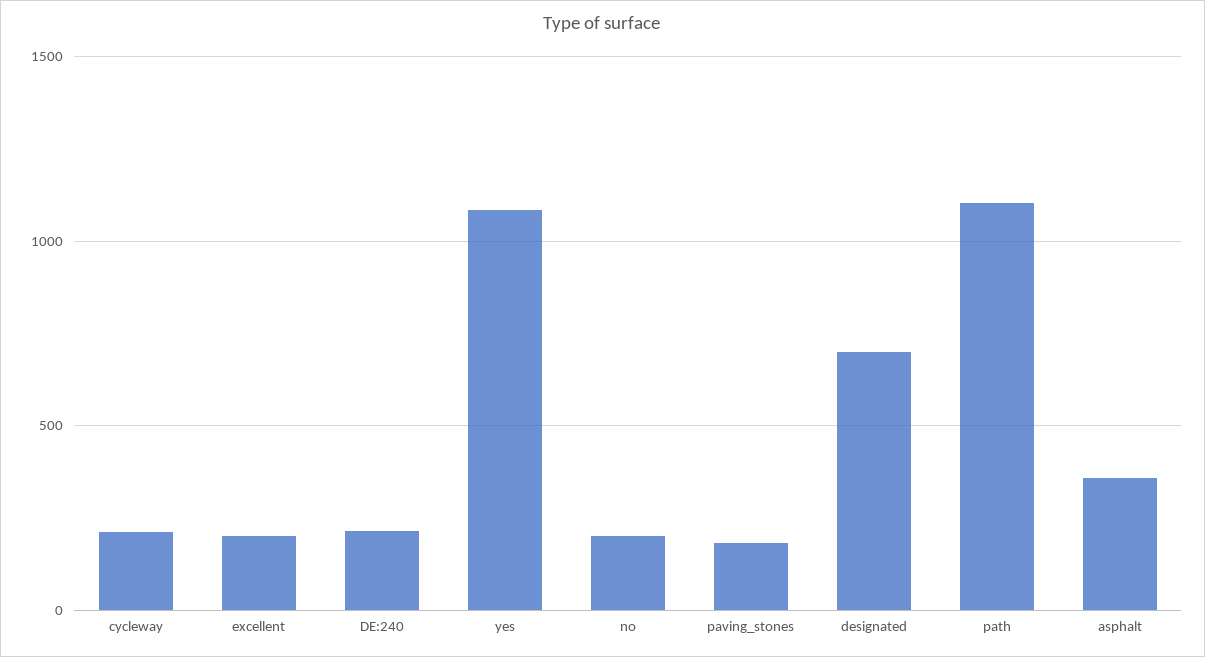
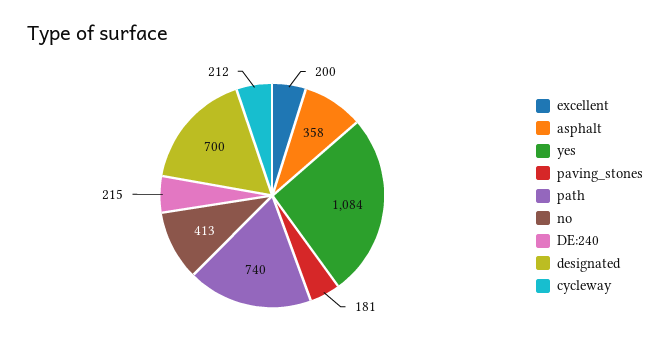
  {
    "cycleway": 212,
    "excellent": 200,
    "DE:240": 215,
    "yes": 1084,
-   "no": 200,
+   "no": 413,
    "paving_stones": 181,
    "designated": 700,
-   "path": 1100,
+   "path": 740,
    "asphalt": 358
  }

